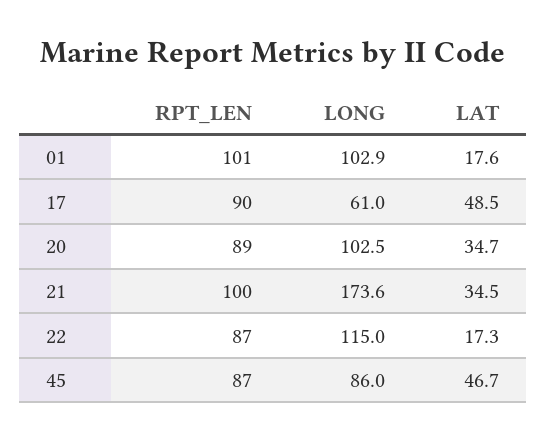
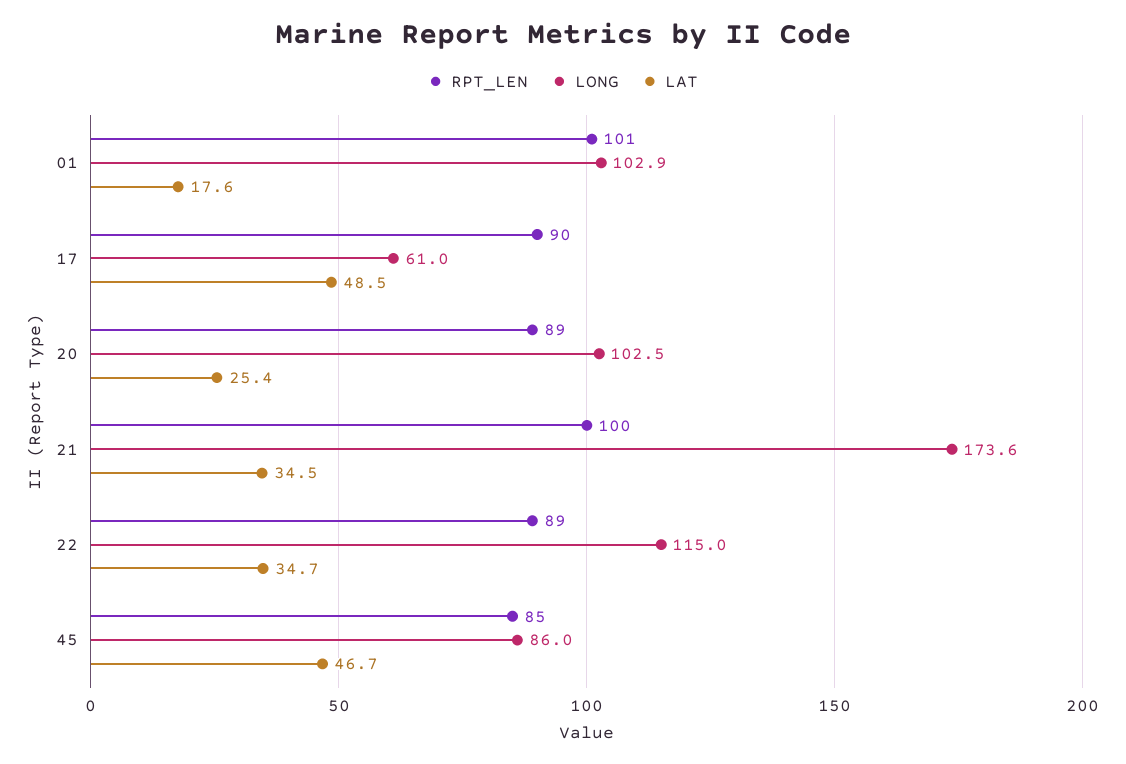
  {
    "RPT_LEN": {
      "01": 101,
      "17": 90,
      "20": 89,
      "21": 100,
-     "22": 87,
+     "22": 89,
-     "45": 87
+     "45": 85
    },
    "LONG": {
      "01": 102.9,
      "17": 61,
      "20": 102.5,
      "21": 173.6,
      "22": 115,
      "45": 86
    },
    "LAT": {
      "01": 17.6,
      "17": 48.5,
-     "20": 34.7,
+     "20": 25.4,
      "21": 34.5,
-     "22": 17.3,
+     "22": 34.7,
      "45": 46.7
    }
  }

